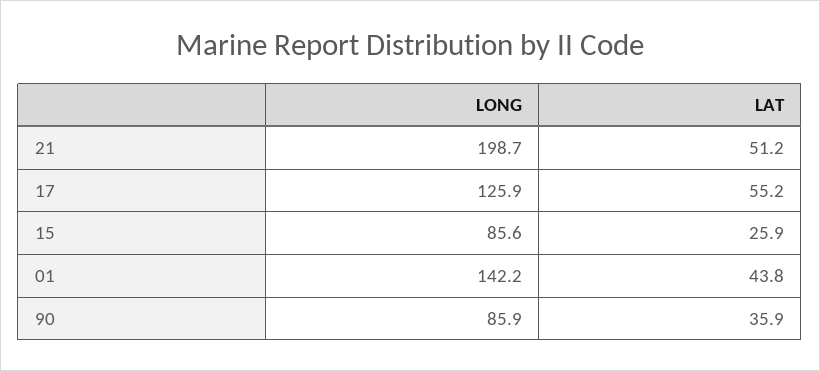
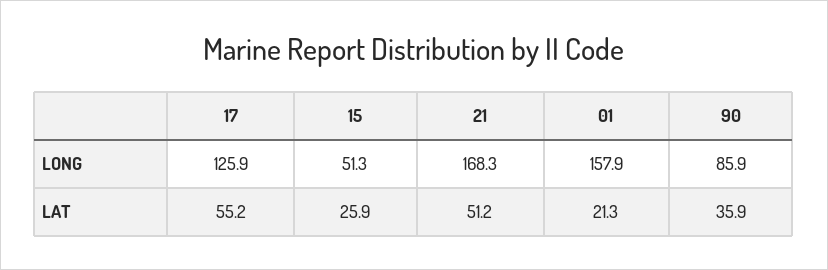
  {
    "LONG": {
-     "21": 198.7,
+     "21": 168.3,
      "17": 125.9,
-     "15": 85.6,
+     "15": 51.3,
-     "01": 142.2,
+     "01": 157.9,
      "90": 85.9
    },
    "LAT": {
      "21": 51.2,
      "17": 55.2,
      "15": 25.9,
-     "01": 43.8,
+     "01": 21.3,
      "90": 35.9
    }
  }

